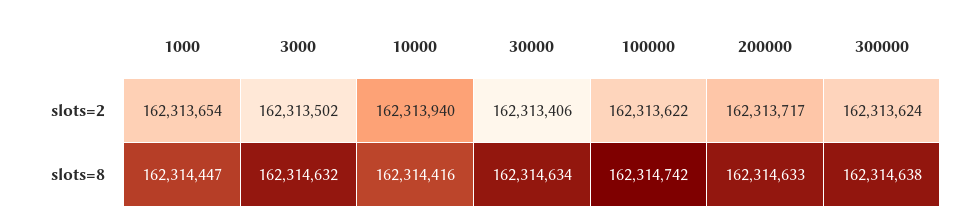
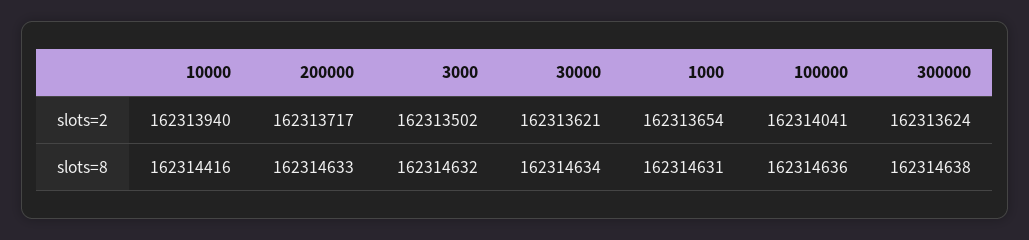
  {
    "1000": {
      "slots=2": 162313654,
-     "slots=8": 162314447
+     "slots=8": 162314631
    },
    "3000": {
      "slots=2": 162313502,
      "slots=8": 162314632
    },
    "10000": {
      "slots=2": 162313940,
      "slots=8": 162314416
    },
    "30000": {
-     "slots=2": 162313406,
+     "slots=2": 162313621,
      "slots=8": 162314634
    },
    "100000": {
-     "slots=2": 162313622,
+     "slots=2": 162314041,
-     "slots=8": 162314742
+     "slots=8": 162314636
    },
    "200000": {
      "slots=2": 162313717,
      "slots=8": 162314633
    },
    "300000": {
      "slots=2": 162313624,
      "slots=8": 162314638
    }
  }

